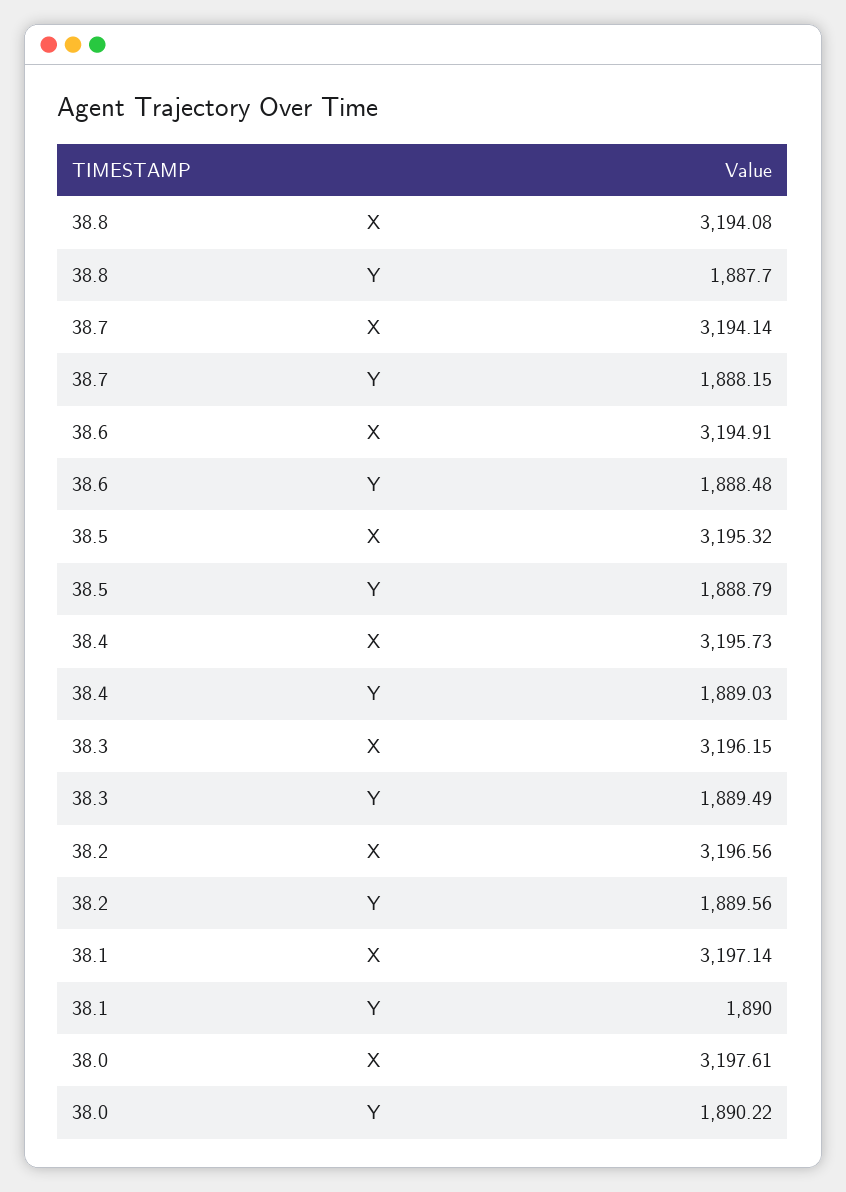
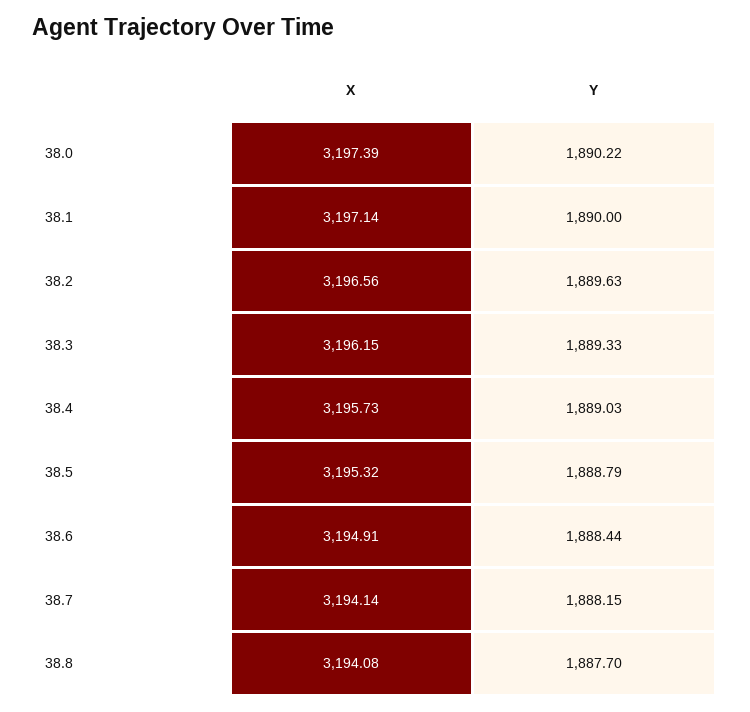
  {
    "38.8": {
      "X": 3194.08,
      "Y": 1887.7
    },
    "38.7": {
      "X": 3194.14,
      "Y": 1888.15
    },
    "38.6": {
      "X": 3194.91,
-     "Y": 1888.48
+     "Y": 1888.44
    },
    "38.5": {
      "X": 3195.32,
      "Y": 1888.79
    },
    "38.4": {
      "X": 3195.73,
      "Y": 1889.03
    },
    "38.3": {
      "X": 3196.15,
-     "Y": 1889.49
+     "Y": 1889.33
    },
    "38.2": {
      "X": 3196.56,
-     "Y": 1889.56
+     "Y": 1889.63
    },
    "38.1": {
      "X": 3197.14,
      "Y": 1890
    },
    "38.0": {
-     "X": 3197.61,
+     "X": 3197.39,
      "Y": 1890.22
    }
  }

